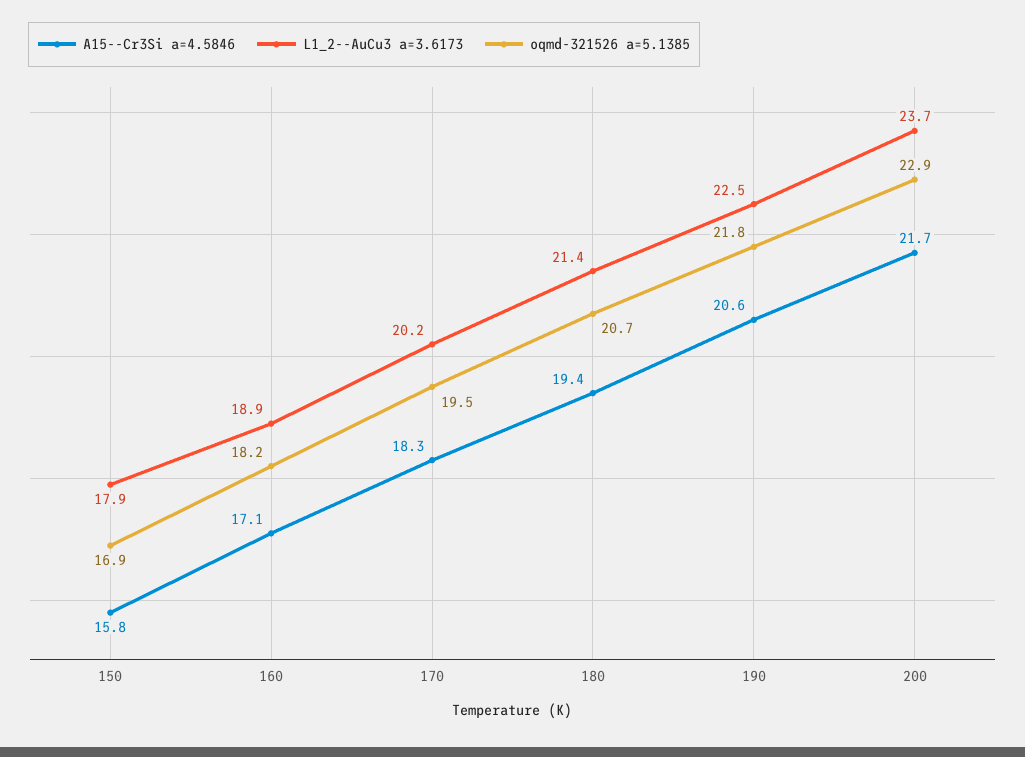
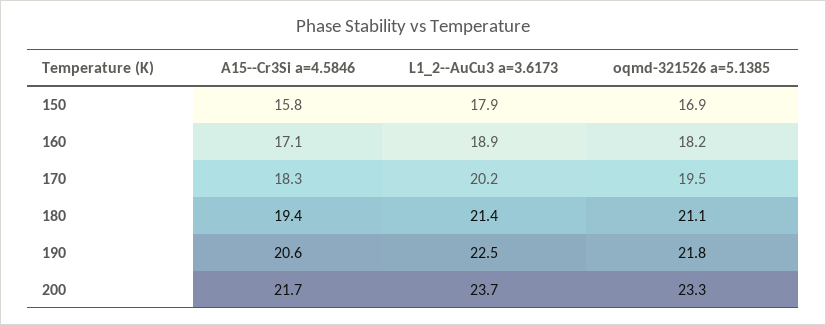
  {
    "A15--Cr3Si a=4.5846": {
      "150": 15.8,
      "160": 17.1,
      "170": 18.3,
      "180": 19.4,
      "190": 20.6,
      "200": 21.7
    },
    "L1_2--AuCu3 a=3.6173": {
      "150": 17.9,
      "160": 18.9,
      "170": 20.2,
      "180": 21.4,
      "190": 22.5,
      "200": 23.7
    },
    "oqmd-321526 a=5.1385": {
      "150": 16.9,
      "160": 18.2,
      "170": 19.5,
-     "180": 20.7,
+     "180": 21.1,
      "190": 21.8,
-     "200": 22.9
+     "200": 23.3
    }
  }

